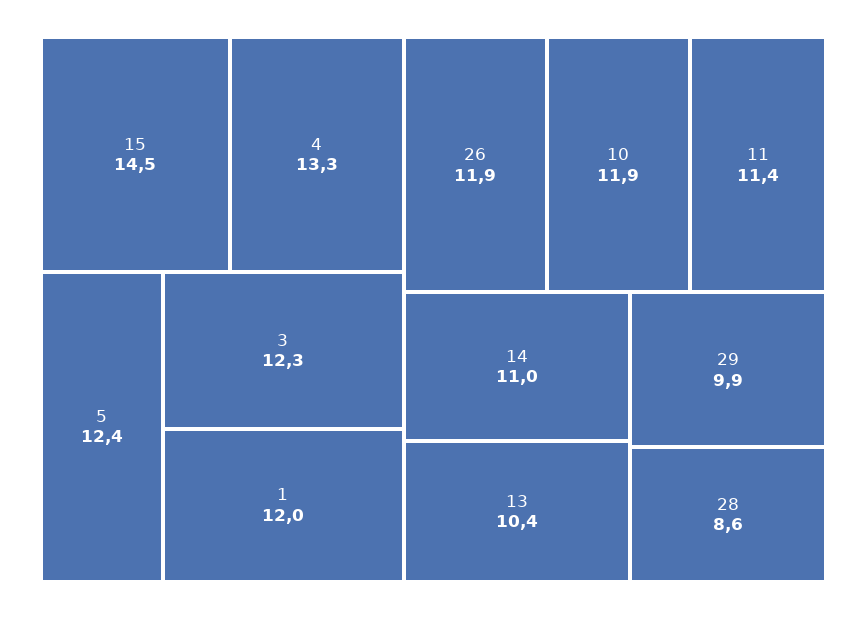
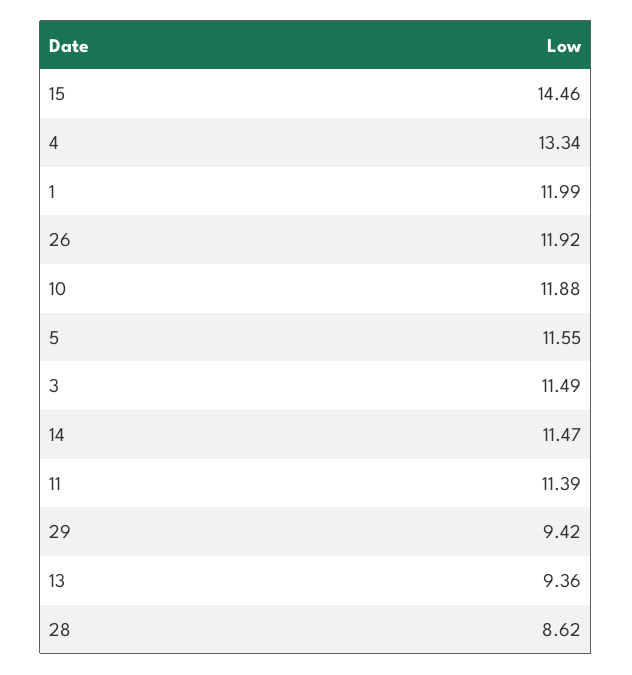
  {
    "15": 14.46,
    "4": 13.34,
-   "5": 12.4,
+   "5": 11.55,
-   "3": 12.3,
+   "3": 11.49,
    "1": 11.99,
    "26": 11.92,
    "10": 11.88,
    "11": 11.39,
-   "14": 11,
+   "14": 11.47,
-   "13": 10.4,
+   "13": 9.36,
-   "29": 9.9,
+   "29": 9.42,
    "28": 8.62
  }

